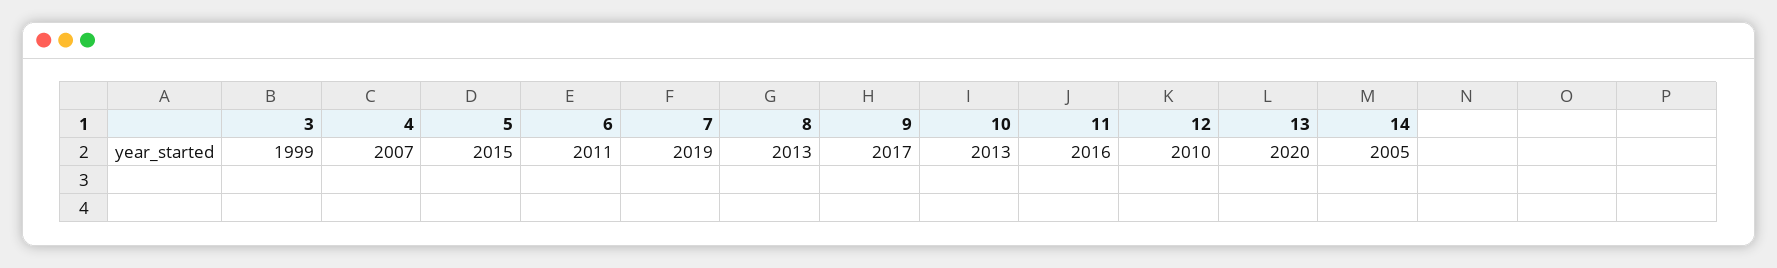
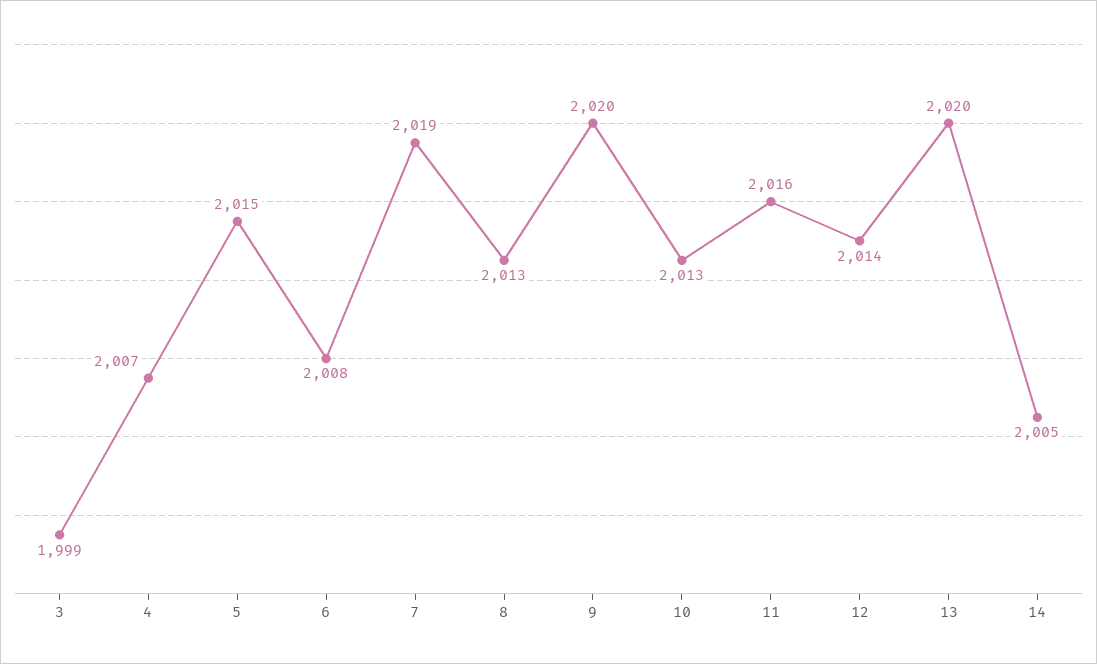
  {
    "3": 1999,
    "4": 2007,
    "5": 2015,
-   "6": 2011,
+   "6": 2008,
    "7": 2019,
    "8": 2013,
-   "9": 2017,
+   "9": 2020,
    "10": 2013,
    "11": 2016,
-   "12": 2010,
+   "12": 2014,
    "13": 2020,
    "14": 2005
  }

